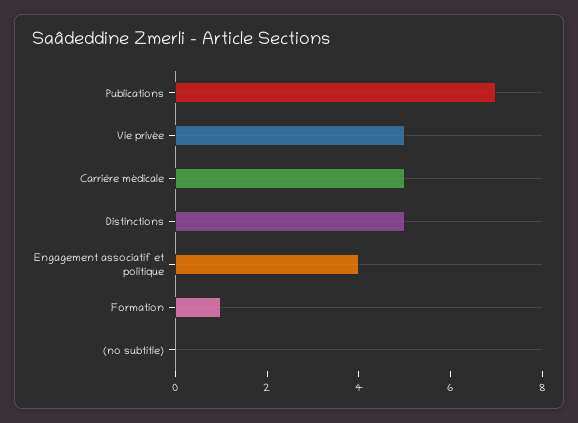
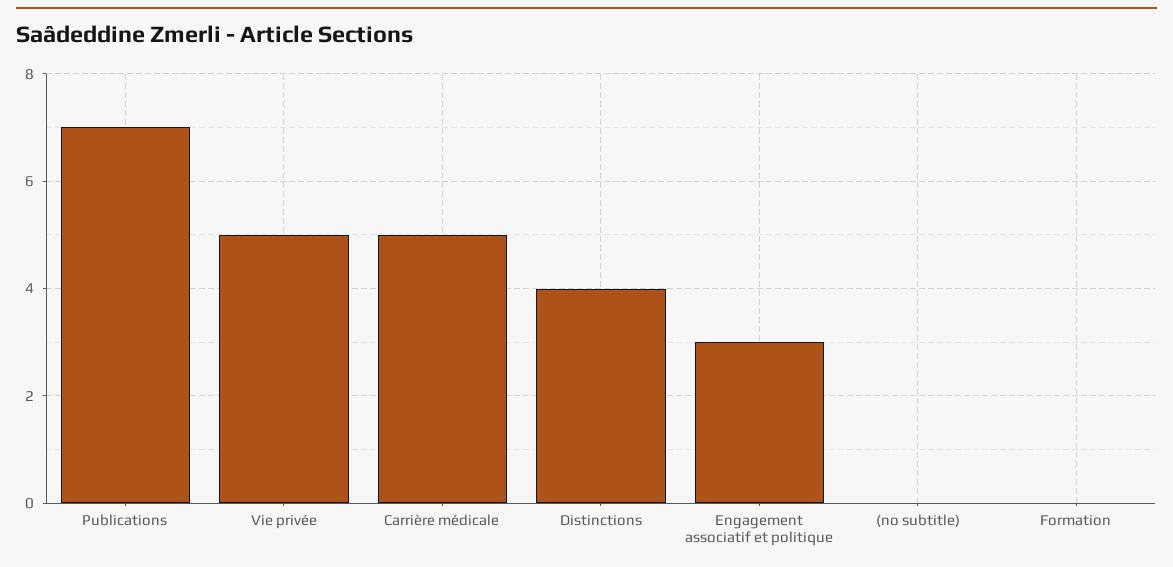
  {
    "Publications": 7,
    "Vie privée": 5,
    "Carrière médicale": 5,
-   "Distinctions": 5,
+   "Distinctions": 4,
-   "Engagement associatif et politique": 4,
+   "Engagement associatif et politique": 3,
-   "Formation": 1,
+   "Formation": 0,
    "(no subtitle)": 0
  }

